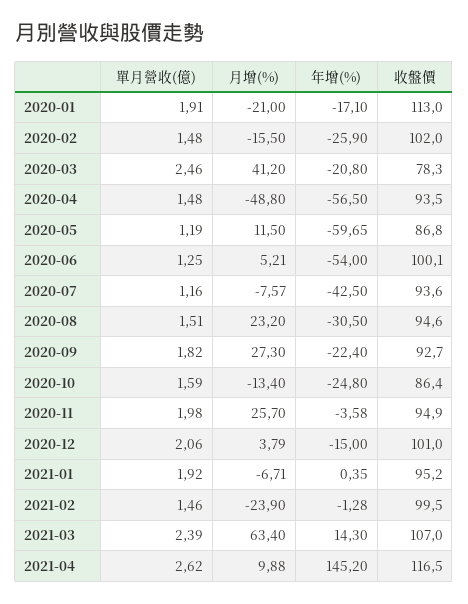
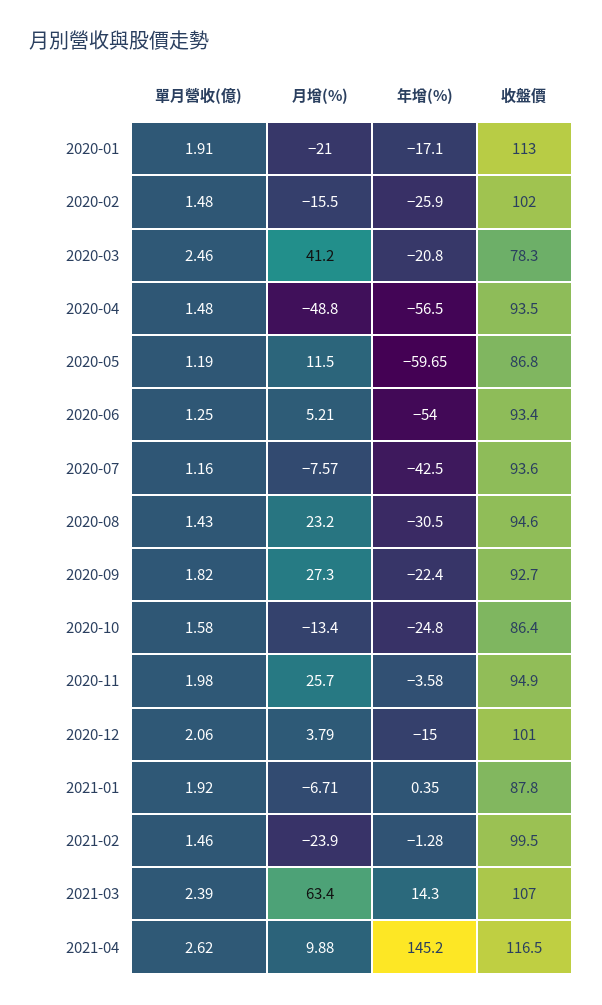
  {
    "單月營收(億)": {
      "2020-01": 1.91,
      "2020-02": 1.48,
      "2020-03": 2.46,
      "2020-04": 1.48,
      "2020-05": 1.19,
      "2020-06": 1.25,
      "2020-07": 1.16,
-     "2020-08": 1.51,
+     "2020-08": 1.43,
      "2020-09": 1.82,
-     "2020-10": 1.59,
+     "2020-10": 1.58,
      "2020-11": 1.98,
      "2020-12": 2.06,
      "2021-01": 1.92,
      "2021-02": 1.46,
      "2021-03": 2.39,
      "2021-04": 2.62
    },
    "月增(%)": {
      "2020-01": -21,
      "2020-02": -15.5,
      "2020-03": 41.2,
      "2020-04": -48.8,
      "2020-05": 11.5,
      "2020-06": 5.21,
      "2020-07": -7.57,
      "2020-08": 23.2,
      "2020-09": 27.3,
      "2020-10": -13.4,
      "2020-11": 25.7,
      "2020-12": 3.79,
      "2021-01": -6.71,
      "2021-02": -23.9,
      "2021-03": 63.4,
      "2021-04": 9.88
    },
    "年增(%)": {
      "2020-01": -17.1,
      "2020-02": -25.9,
      "2020-03": -20.8,
      "2020-04": -56.5,
      "2020-05": -59.65,
      "2020-06": -54,
      "2020-07": -42.5,
      "2020-08": -30.5,
      "2020-09": -22.4,
      "2020-10": -24.8,
      "2020-11": -3.58,
      "2020-12": -15,
      "2021-01": 0.35,
      "2021-02": -1.28,
      "2021-03": 14.3,
      "2021-04": 145.2
    },
    "收盤價": {
      "2020-01": 113,
      "2020-02": 102,
      "2020-03": 78.3,
      "2020-04": 93.5,
      "2020-05": 86.8,
-     "2020-06": 100.1,
+     "2020-06": 93.4,
      "2020-07": 93.6,
      "2020-08": 94.6,
      "2020-09": 92.7,
      "2020-10": 86.4,
      "2020-11": 94.9,
      "2020-12": 101,
-     "2021-01": 95.2,
+     "2021-01": 87.8,
      "2021-02": 99.5,
      "2021-03": 107,
      "2021-04": 116.5
    }
  }

